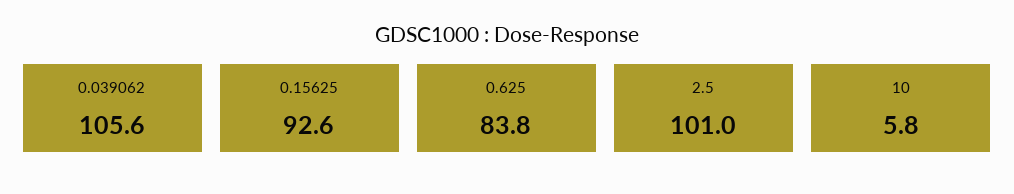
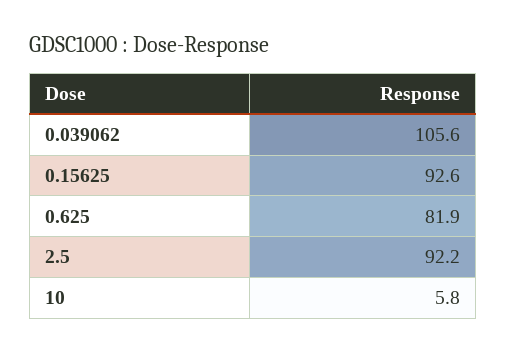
  {
    "0.039062": 105.6,
    "0.15625": 92.6,
-   "0.625": 83.8,
+   "0.625": 81.9,
-   "2.5": 101,
+   "2.5": 92.2,
    "10": 5.8
  }

